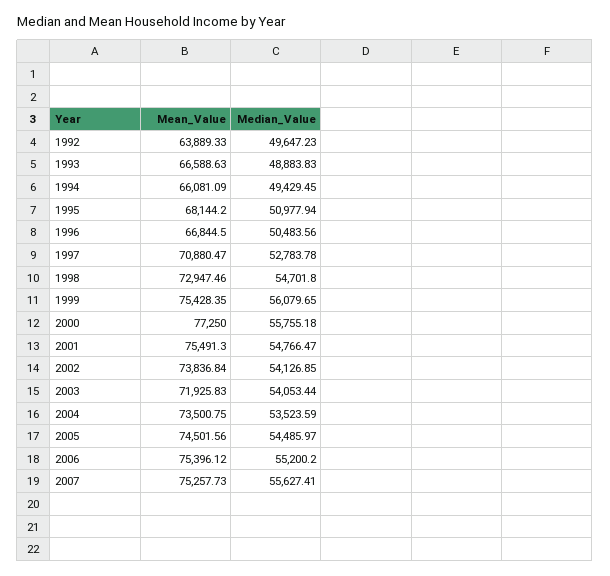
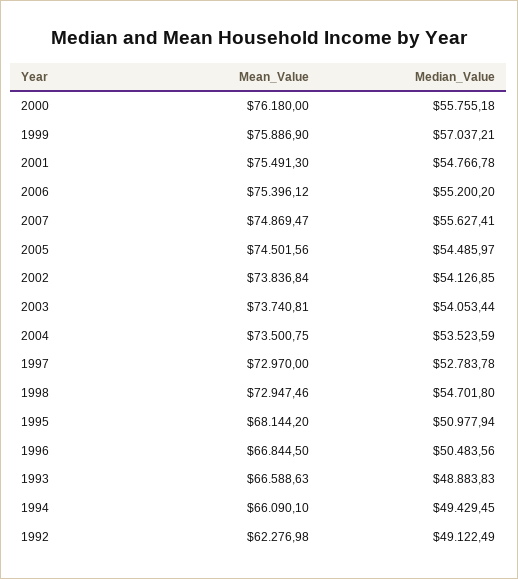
  {
    "Mean_Value": {
-     "1992": 63889.33,
+     "1992": 62276.98,
      "1993": 66588.63,
-     "1994": 66081.09,
+     "1994": 66090.1,
      "1995": 68144.2,
      "1996": 66844.5,
-     "1997": 70880.47,
+     "1997": 72970,
      "1998": 72947.46,
-     "1999": 75428.35,
+     "1999": 75886.9,
-     "2000": 77250,
+     "2000": 76180,
      "2001": 75491.3,
      "2002": 73836.84,
-     "2003": 71925.83,
+     "2003": 73740.81,
      "2004": 73500.75,
      "2005": 74501.56,
      "2006": 75396.12,
-     "2007": 75257.73
+     "2007": 74869.47
    },
    "Median_Value": {
-     "1992": 49647.23,
+     "1992": 49122.49,
      "1993": 48883.83,
      "1994": 49429.45,
      "1995": 50977.94,
      "1996": 50483.56,
      "1997": 52783.78,
      "1998": 54701.8,
-     "1999": 56079.65,
+     "1999": 57037.21,
      "2000": 55755.18,
-     "2001": 54766.47,
+     "2001": 54766.78,
      "2002": 54126.85,
      "2003": 54053.44,
      "2004": 53523.59,
      "2005": 54485.97,
      "2006": 55200.2,
      "2007": 55627.41
    }
  }

